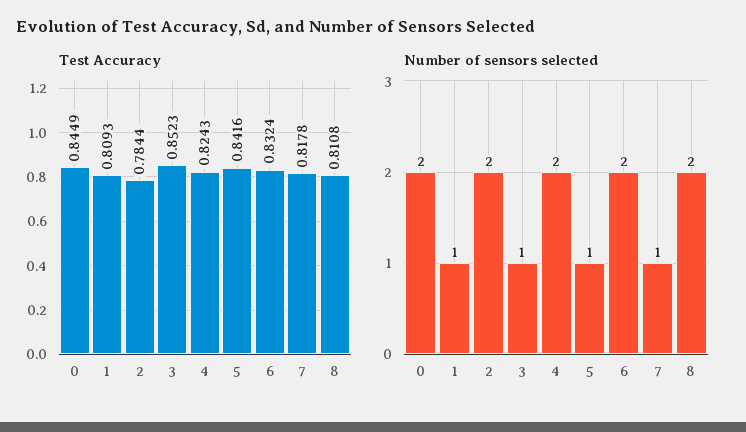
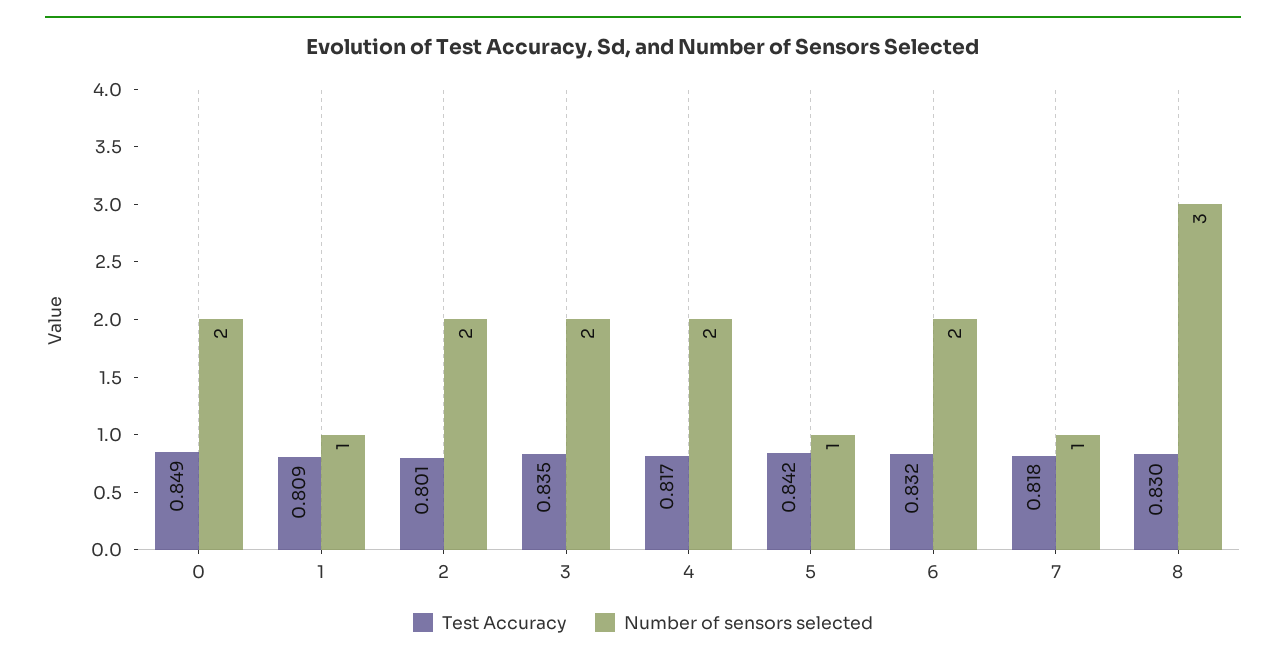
  {
    "Test Accuracy": {
-     "0": 0.8449,
+     "0": 0.849,
      "1": 0.8093,
-     "2": 0.7844,
+     "2": 0.801,
-     "3": 0.8523,
+     "3": 0.835,
-     "4": 0.8243,
+     "4": 0.817,
      "5": 0.8416,
      "6": 0.8324,
      "7": 0.8178,
-     "8": 0.8108
+     "8": 0.83
    },
    "Number of sensors selected": {
      "0": 2,
      "1": 1,
      "2": 2,
-     "3": 1,
+     "3": 2,
      "4": 2,
      "5": 1,
      "6": 2,
      "7": 1,
-     "8": 2
+     "8": 3
    }
  }

